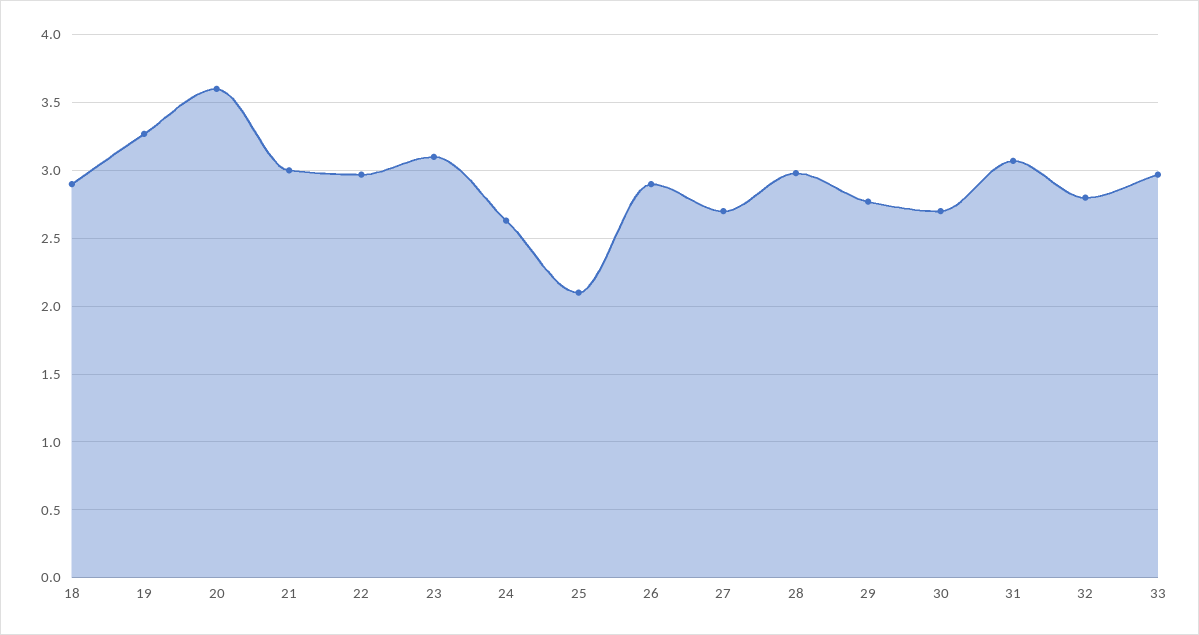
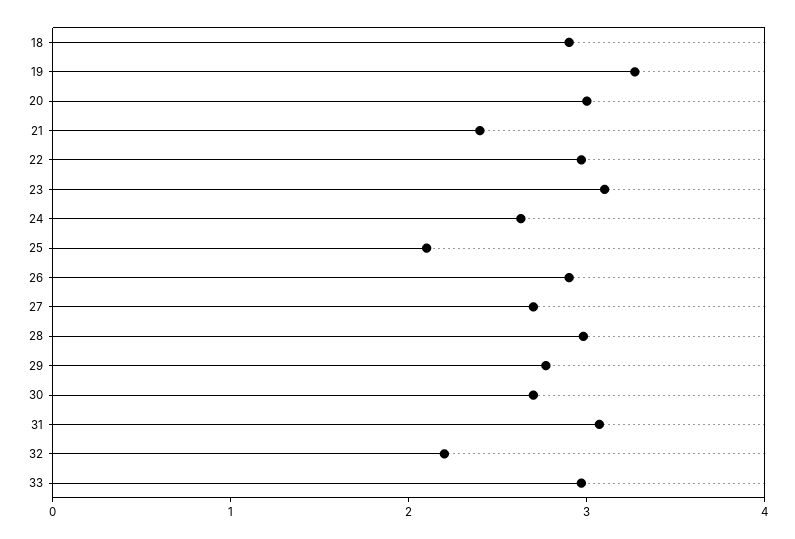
  {
    "18": 2.9,
    "19": 3.25,
-   "20": 3.6,
+   "20": 3,
-   "21": 3,
+   "21": 2.4,
    "22": 2.95,
    "23": 3.1,
    "24": 2.65,
    "25": 2.1,
    "26": 2.9,
    "27": 2.7,
    "28": 3,
    "29": 2.75,
    "30": 2.7,
    "31": 3.05,
-   "32": 2.8,
+   "32": 2.2,
    "33": 2.95
  }

